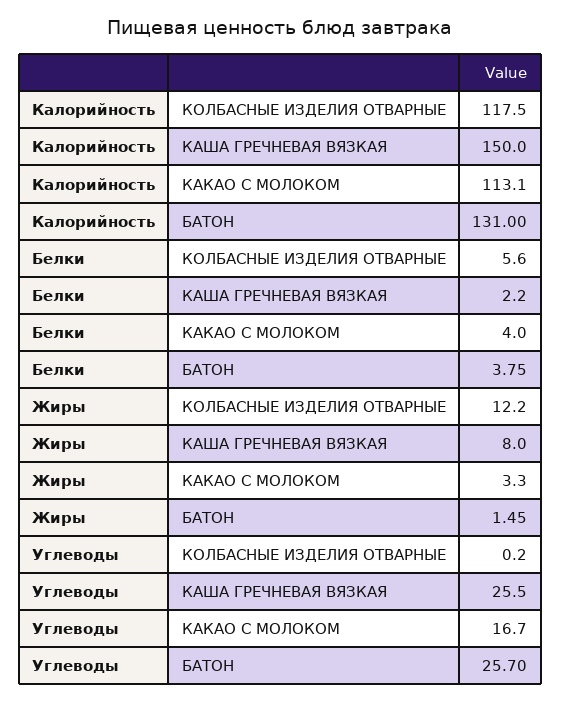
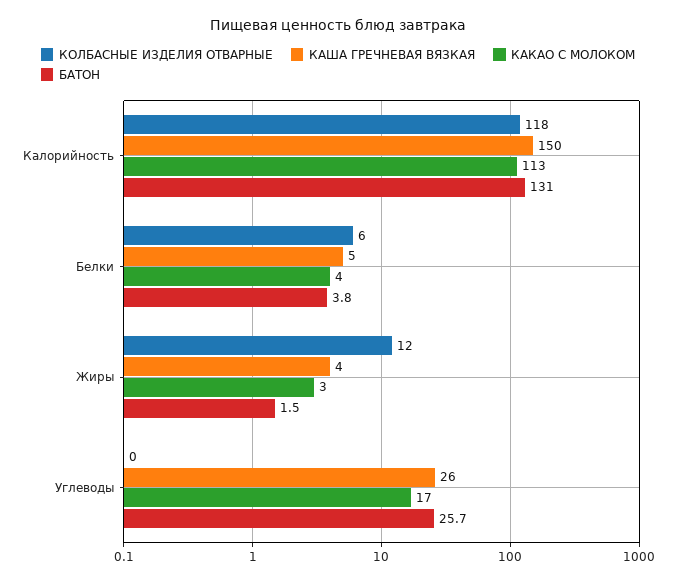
  {
    "КОЛБАСНЫЕ ИЗДЕЛИЯ ОТВАРНЫЕ": {
      "Калорийность": 117.5,
      "Белки": 5.6,
      "Жиры": 12.2,
      "Углеводы": 0.2
    },
    "КАША ГРЕЧНЕВАЯ ВЯЗКАЯ": {
      "Калорийность": 150,
-     "Белки": 2.2,
+     "Белки": 5,
-     "Жиры": 8,
+     "Жиры": 4,
      "Углеводы": 25.5
    },
    "КАКАО С МОЛОКОМ": {
      "Калорийность": 113.1,
      "Белки": 4,
      "Жиры": 3.3,
      "Углеводы": 16.7
    },
    "БАТОН": {
      "Калорийность": 131,
      "Белки": 3.75,
      "Жиры": 1.45,
      "Углеводы": 25.7
    }
  }

